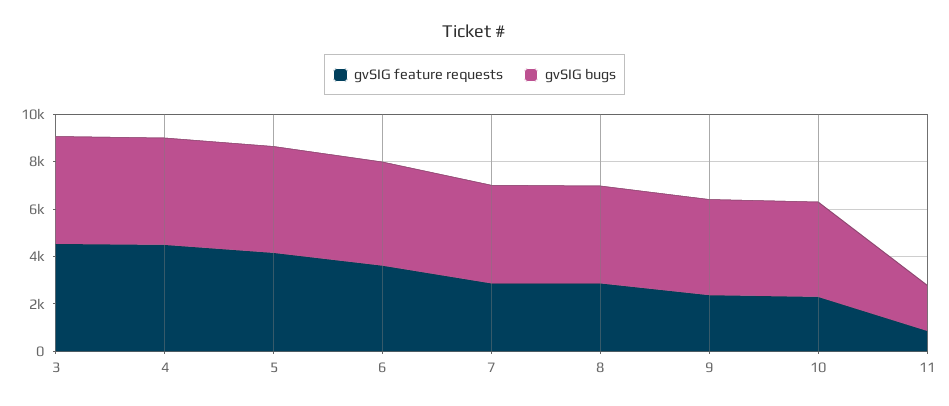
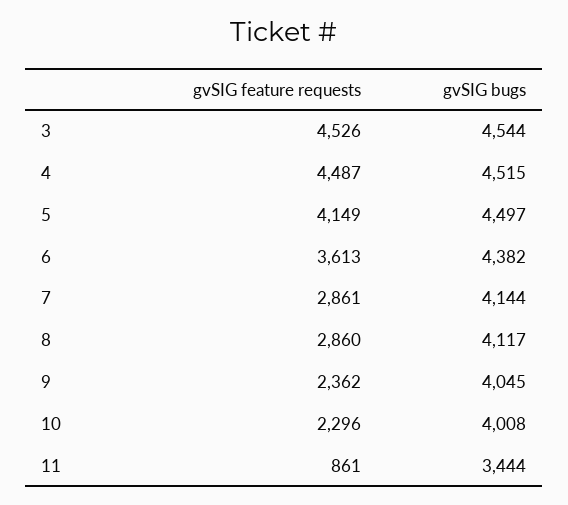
  {
    "gvSIG feature requests": {
      "3": 4526,
      "4": 4487,
      "5": 4149,
      "6": 3613,
      "7": 2861,
      "8": 2860,
      "9": 2362,
      "10": 2296,
      "11": 861
    },
    "gvSIG bugs": {
      "3": 4544,
      "4": 4515,
      "5": 4497,
      "6": 4382,
      "7": 4144,
      "8": 4117,
      "9": 4045,
      "10": 4008,
-     "11": 2000
+     "11": 3444
    }
  }

